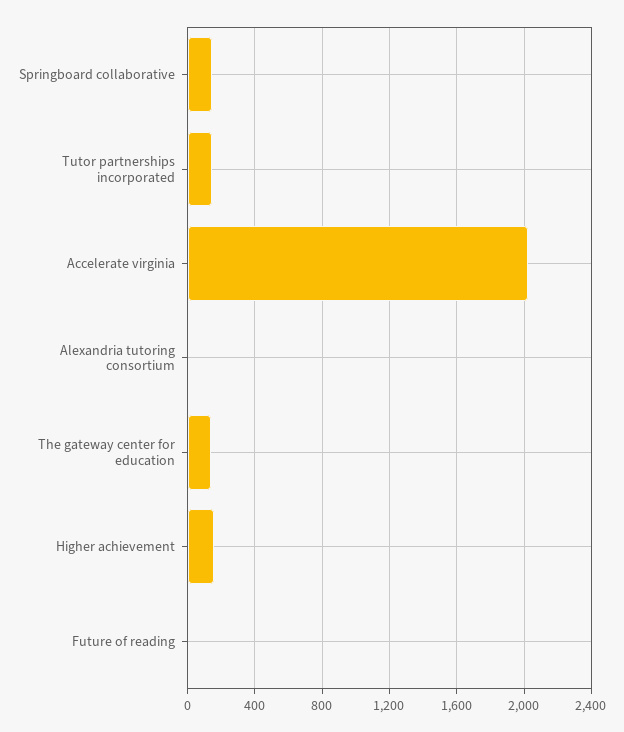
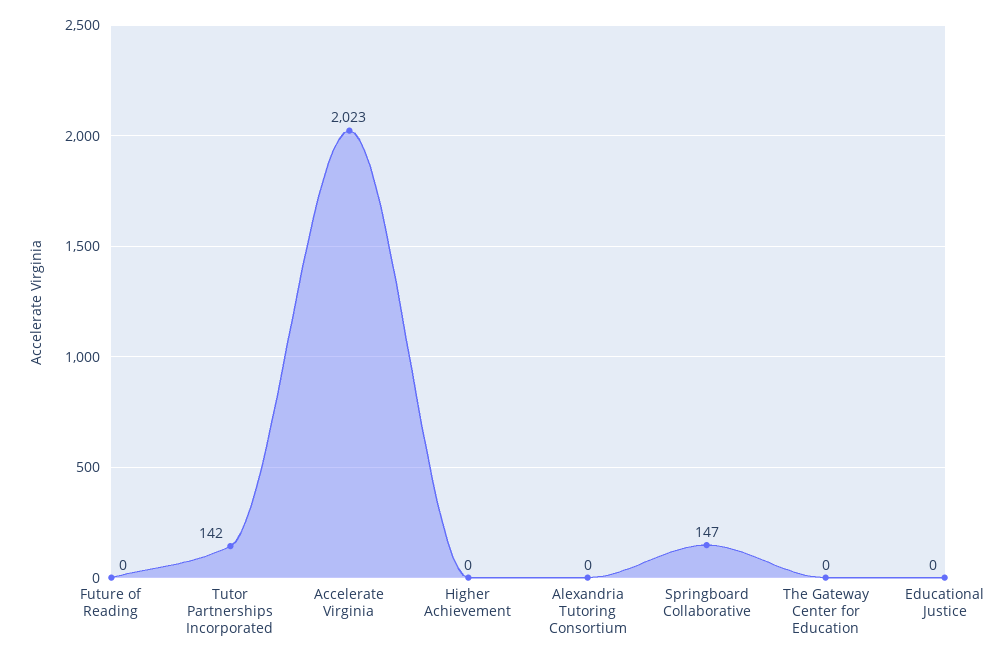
  {
    "Springboard collaborative": 147,
    "Tutor partnerships incorporated": 142,
    "Accelerate virginia": 2023,
    "Alexandria tutoring consortium": 0,
-   "The gateway center for education": 150,
+   "The gateway center for education": 0,
-   "Higher achievement": 150,
+   "Higher achievement": 0,
-   "Future of reading": 0
+   "Future of reading": 0,
+   "Educational Justice": 0
  }

